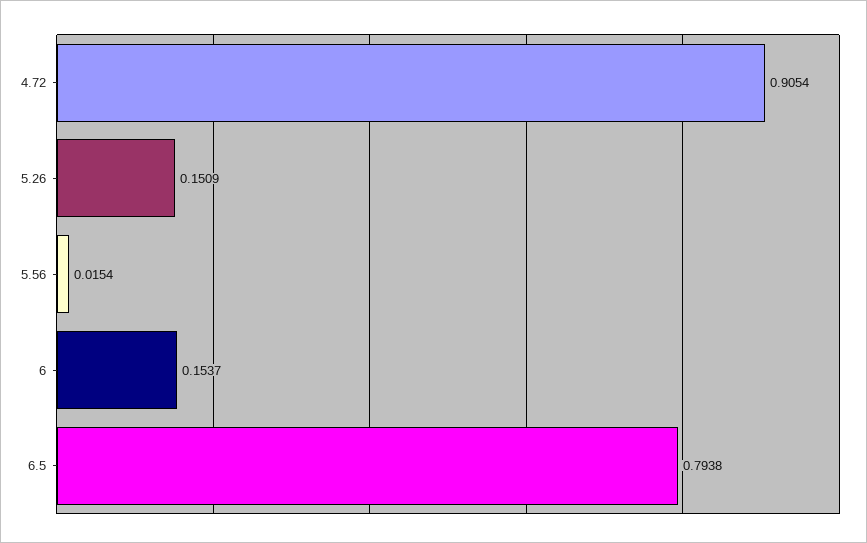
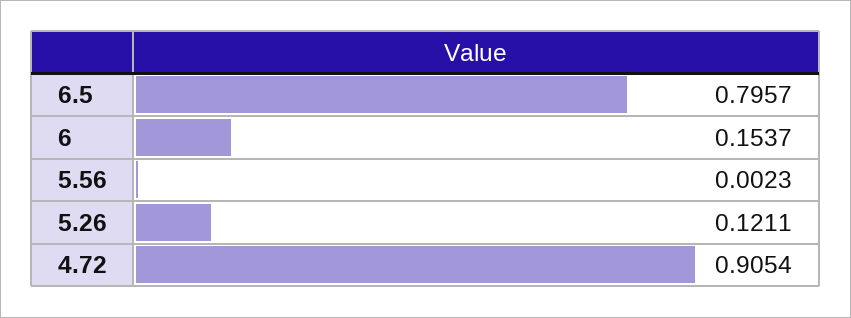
  {
    "4.72": 0.9054,
-   "5.26": 0.1509,
+   "5.26": 0.1211,
-   "5.56": 0.0154,
+   "5.56": 0.0023,
    "6": 0.1537,
-   "6.5": 0.7938
+   "6.5": 0.7957
  }

